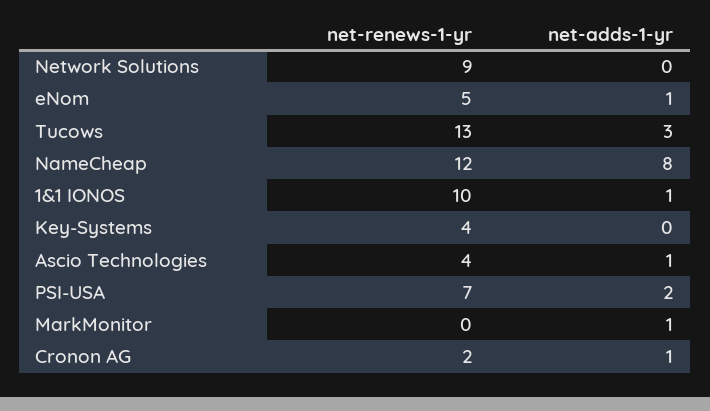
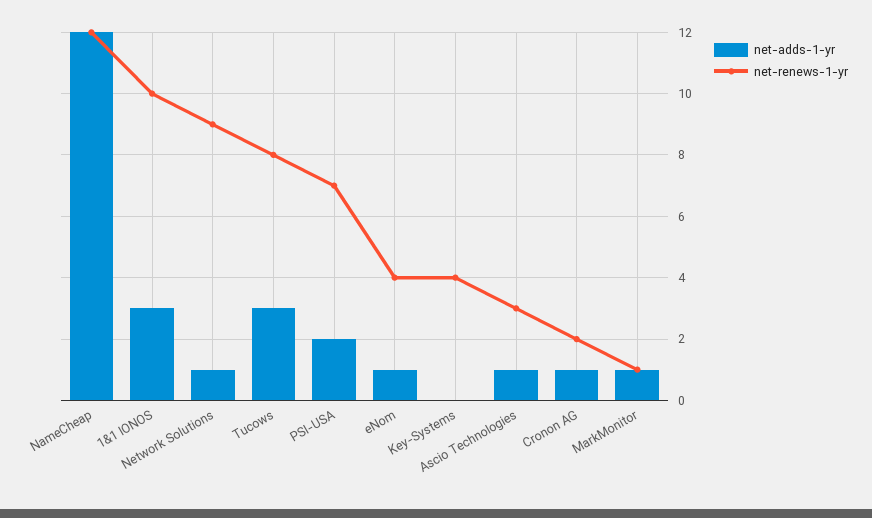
  {
    "net-renews-1-yr": {
      "Network Solutions": 9,
-     "eNom": 5,
+     "eNom": 4,
-     "Tucows": 13,
+     "Tucows": 8,
      "NameCheap": 12,
      "1&1 IONOS": 10,
      "Key-Systems": 4,
-     "Ascio Technologies": 4,
+     "Ascio Technologies": 3,
      "PSI-USA": 7,
-     "MarkMonitor": 0,
+     "MarkMonitor": 1,
      "Cronon AG": 2
    },
    "net-adds-1-yr": {
-     "Network Solutions": 0,
+     "Network Solutions": 1,
      "eNom": 1,
      "Tucows": 3,
-     "NameCheap": 8,
+     "NameCheap": 12,
-     "1&1 IONOS": 1,
+     "1&1 IONOS": 3,
      "Key-Systems": 0,
      "Ascio Technologies": 1,
      "PSI-USA": 2,
      "MarkMonitor": 1,
      "Cronon AG": 1
    }
  }

